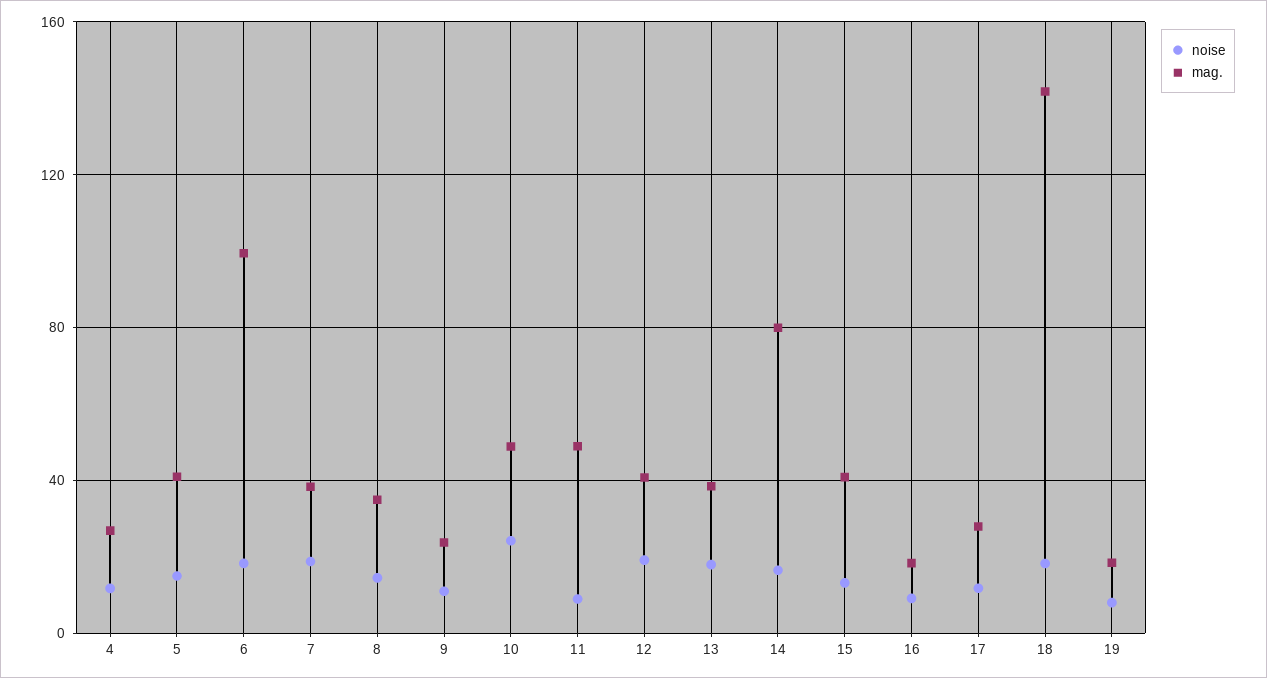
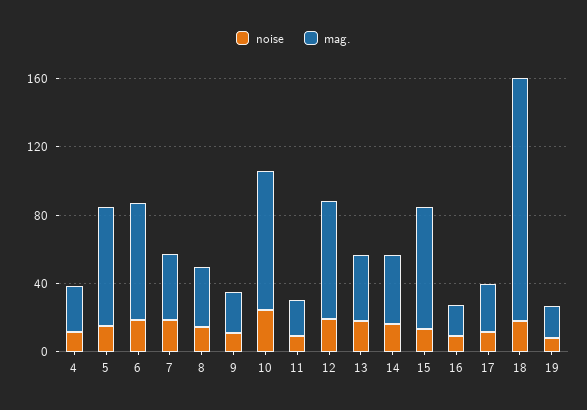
  {
    "noise": {
      "4": 10,
      "5": 15,
      "6": 20,
      "7": 20,
      "8": 15,
      "9": 10,
      "10": 25,
      "11": 10,
      "12": 20,
      "13": 20,
      "14": 15,
      "15": 15,
      "16": 10,
      "17": 10,
      "18": 20,
      "19": 10
    },
    "mag.": {
      "4": 25,
-     "5": 40,
+     "5": 70,
-     "6": 100,
+     "6": 70,
      "7": 40,
      "8": 35,
      "9": 25,
-     "10": 50,
+     "10": 80,
-     "11": 50,
+     "11": 20,
-     "12": 40,
+     "12": 70,
      "13": 40,
-     "14": 80,
+     "14": 40,
-     "15": 40,
+     "15": 70,
      "16": 20,
      "17": 30,
      "18": 140,
      "19": 20
    }
  }

